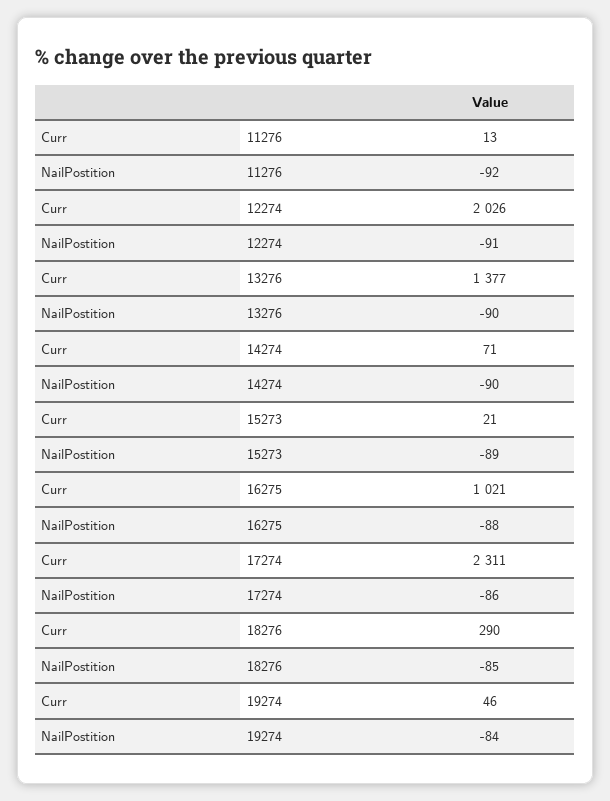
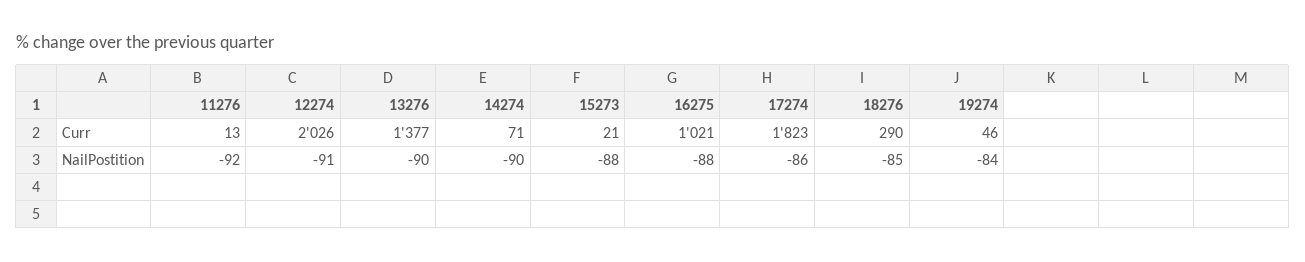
  {
    "Curr": {
      "11276": 13,
      "12274": 2026,
      "13276": 1377,
      "14274": 71,
      "15273": 21,
      "16275": 1021,
-     "17274": 2311,
+     "17274": 1823,
      "18276": 290,
      "19274": 46
    },
    "NailPostition": {
      "11276": -92,
      "12274": -91,
      "13276": -90,
      "14274": -90,
-     "15273": -89,
+     "15273": -88,
      "16275": -88,
      "17274": -86,
      "18276": -85,
      "19274": -84
    }
  }

